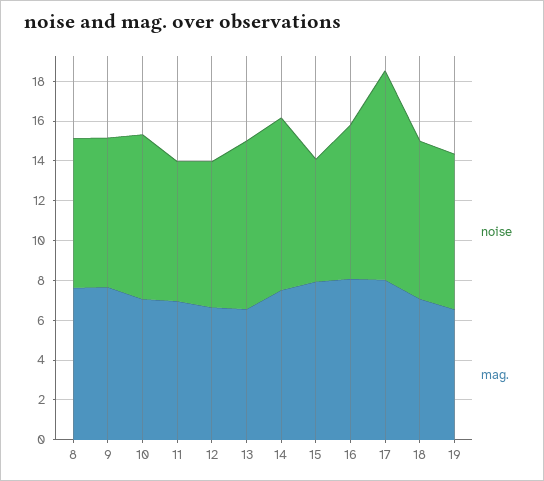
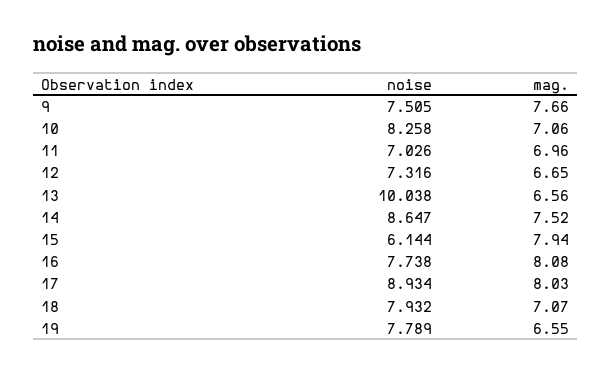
  {
    "noise": {
-     "8": 7.5,
      "9": 7.505,
      "10": 8.258,
      "11": 7.026,
      "12": 7.316,
-     "13": 8.5,
+     "13": 10.038,
      "14": 8.647,
      "15": 6.144,
      "16": 7.738,
-     "17": 10.5,
+     "17": 8.934,
      "18": 7.932,
      "19": 7.789
    },
    "mag.": {
-     "8": 7.5,
      "9": 7.66,
      "10": 7.06,
      "11": 6.96,
      "12": 6.65,
      "13": 6.56,
      "14": 7.52,
      "15": 7.94,
      "16": 8.08,
      "17": 8.03,
      "18": 7.07,
      "19": 6.55
    }
  }

